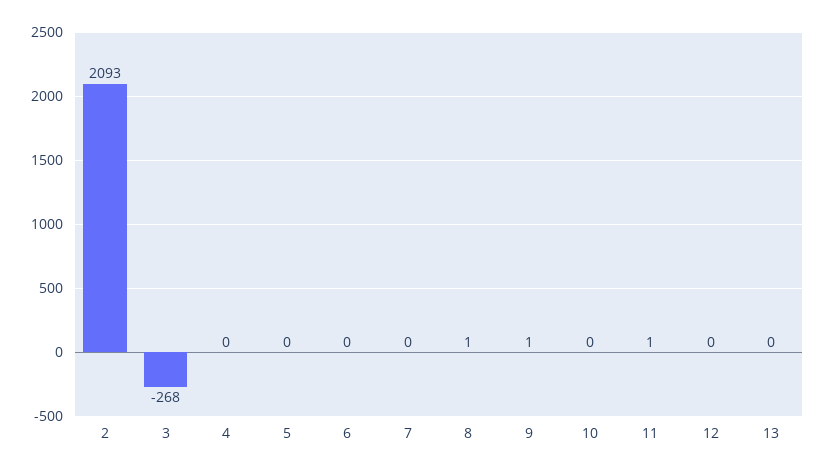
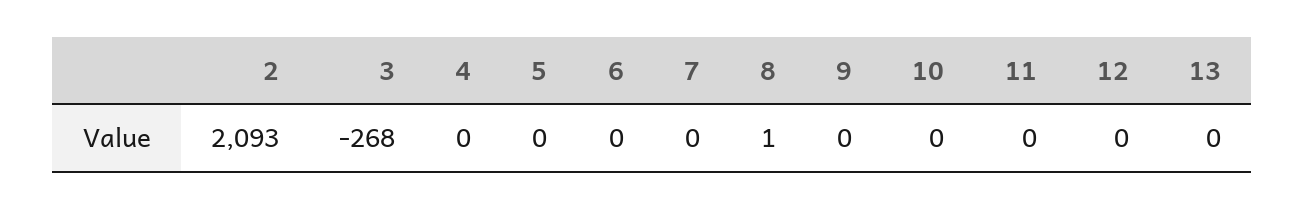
  {
    "2": 2093,
    "3": -268,
    "4": 0,
    "5": 0,
    "6": 0,
    "7": 0,
    "8": 1,
-   "9": 1,
+   "9": 0,
    "10": 0,
-   "11": 1,
+   "11": 0,
    "12": 0,
    "13": 0
  }

